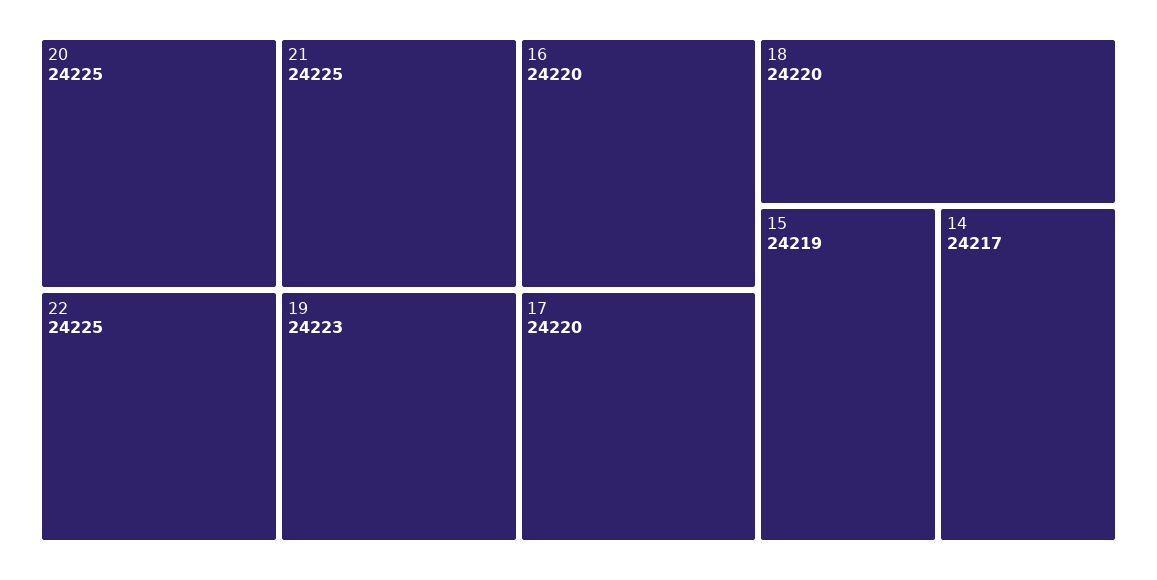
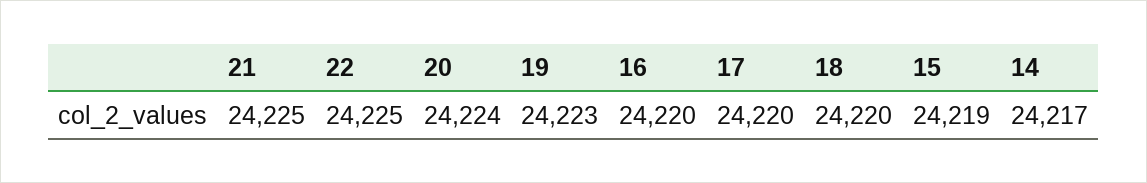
  {
-   "20": 24225,
+   "20": 24224,
    "21": 24225,
    "22": 24225,
    "19": 24223,
    "16": 24220,
    "17": 24220,
    "18": 24220,
    "15": 24219,
    "14": 24217
  }

